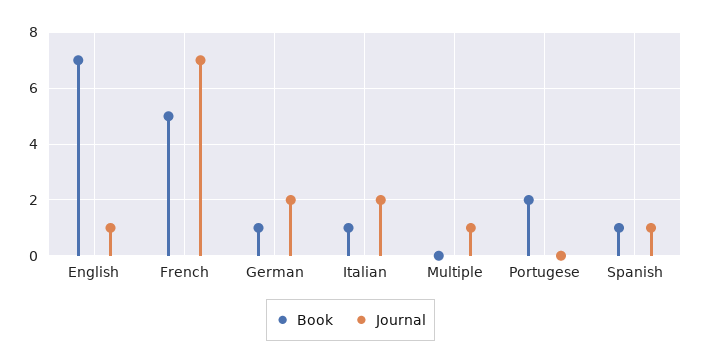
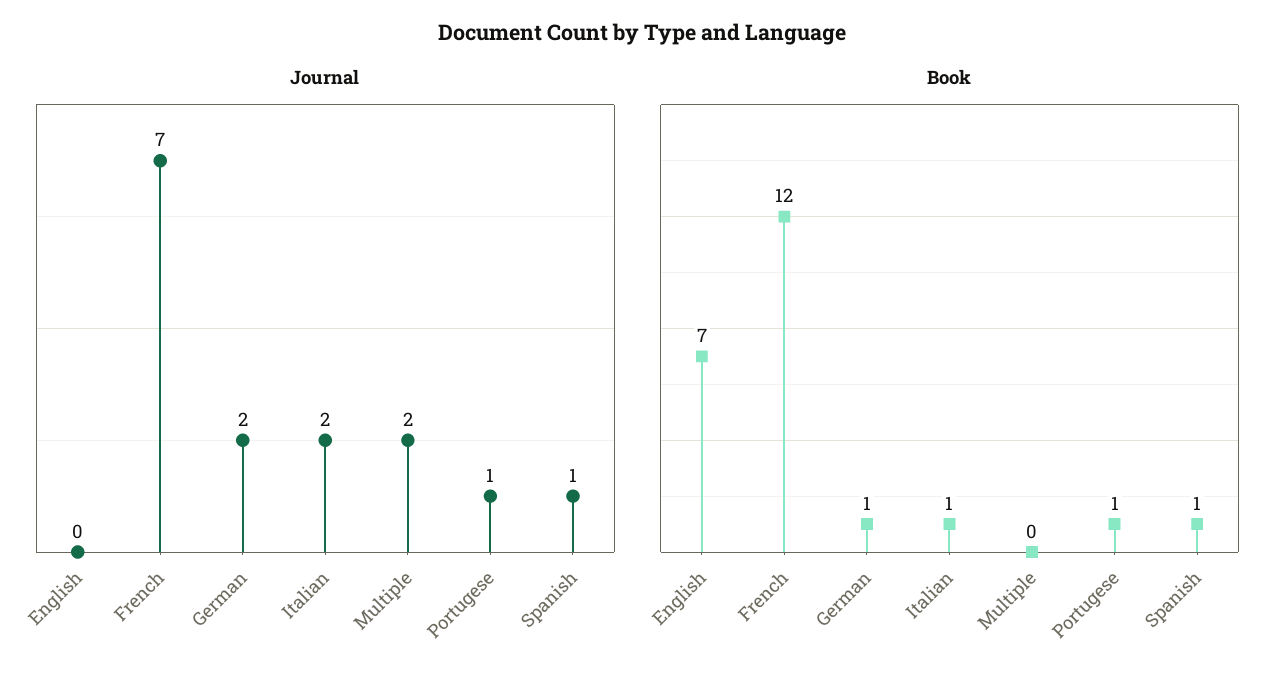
  {
    "Book": {
      "English": 7,
-     "French": 5,
+     "French": 12,
      "German": 1,
      "Italian": 1,
      "Multiple": 0,
-     "Portugese": 2,
+     "Portugese": 1,
      "Spanish": 1
    },
    "Journal": {
-     "English": 1,
+     "English": 0,
      "French": 7,
      "German": 2,
      "Italian": 2,
-     "Multiple": 1,
+     "Multiple": 2,
-     "Portugese": 0,
+     "Portugese": 1,
      "Spanish": 1
    }
  }

